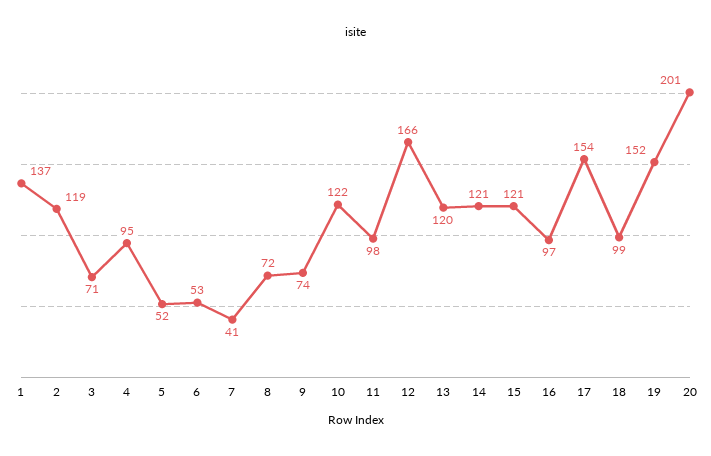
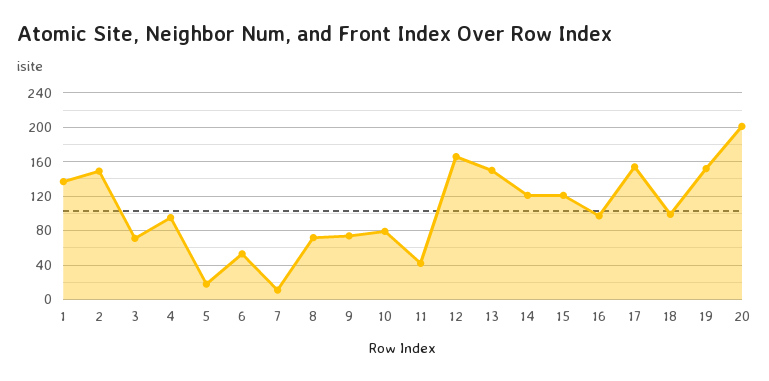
  {
    "1": 137,
-   "2": 119,
+   "2": 150,
    "3": 71,
    "4": 95,
-   "5": 52,
+   "5": 20,
    "6": 53,
-   "7": 41,
+   "7": 10,
    "8": 72,
    "9": 74,
-   "10": 122,
+   "10": 80,
-   "11": 98,
+   "11": 40,
    "12": 166,
-   "13": 120,
+   "13": 150,
    "14": 121,
    "15": 121,
    "16": 97,
    "17": 154,
    "18": 99,
    "19": 152,
    "20": 201
  }

